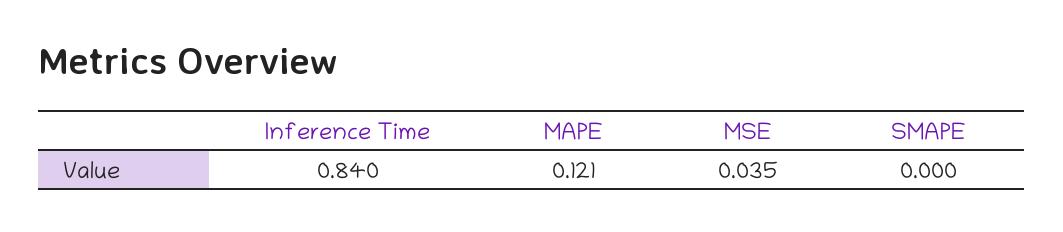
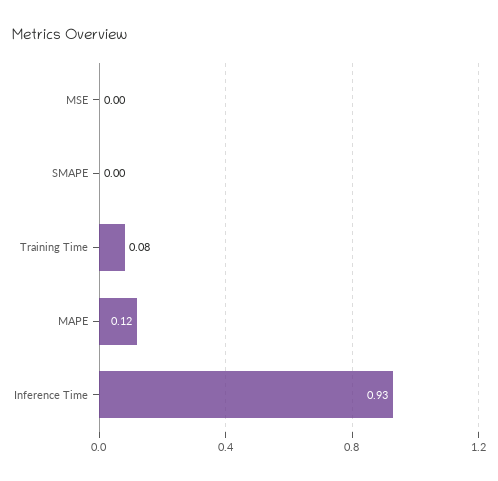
  {
-   "Inference Time": 0.84,
+   "Inference Time": 0.93,
    "MAPE": 0.121,
-   "MSE": 0.035,
+   "MSE": 0,
-   "SMAPE": 0
+   "SMAPE": 0,
+   "Training Time": 0.08
  }

